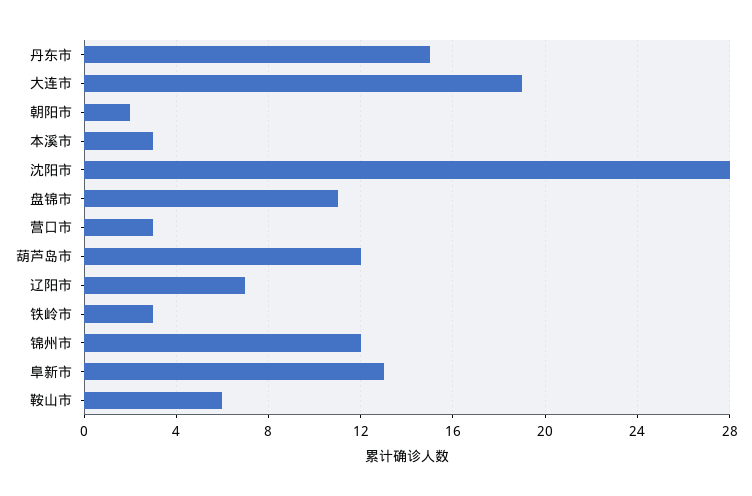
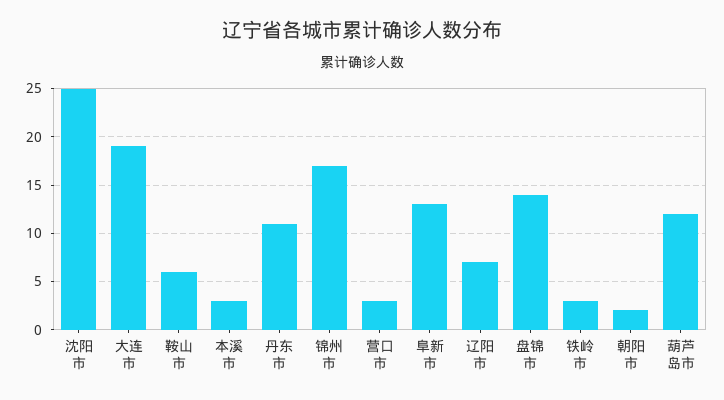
  {
-   "丹东市": 15,
+   "丹东市": 11,
    "大连市": 19,
    "朝阳市": 2,
    "本溪市": 3,
-   "沈阳市": 28,
+   "沈阳市": 25,
-   "盘锦市": 11,
+   "盘锦市": 14,
    "营口市": 3,
    "葫芦岛市": 12,
    "辽阳市": 7,
    "铁岭市": 3,
-   "锦州市": 12,
+   "锦州市": 17,
    "阜新市": 13,
    "鞍山市": 6
  }

